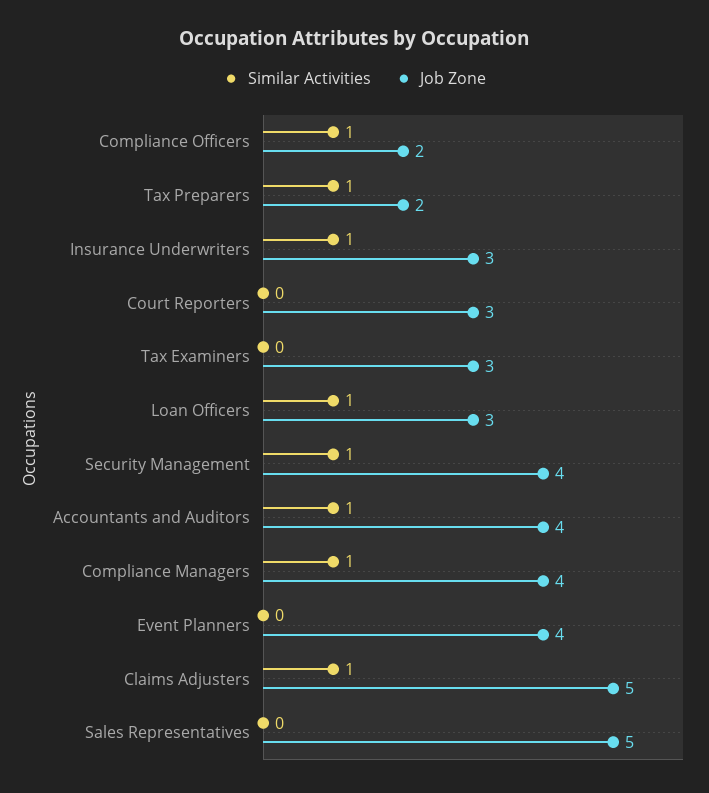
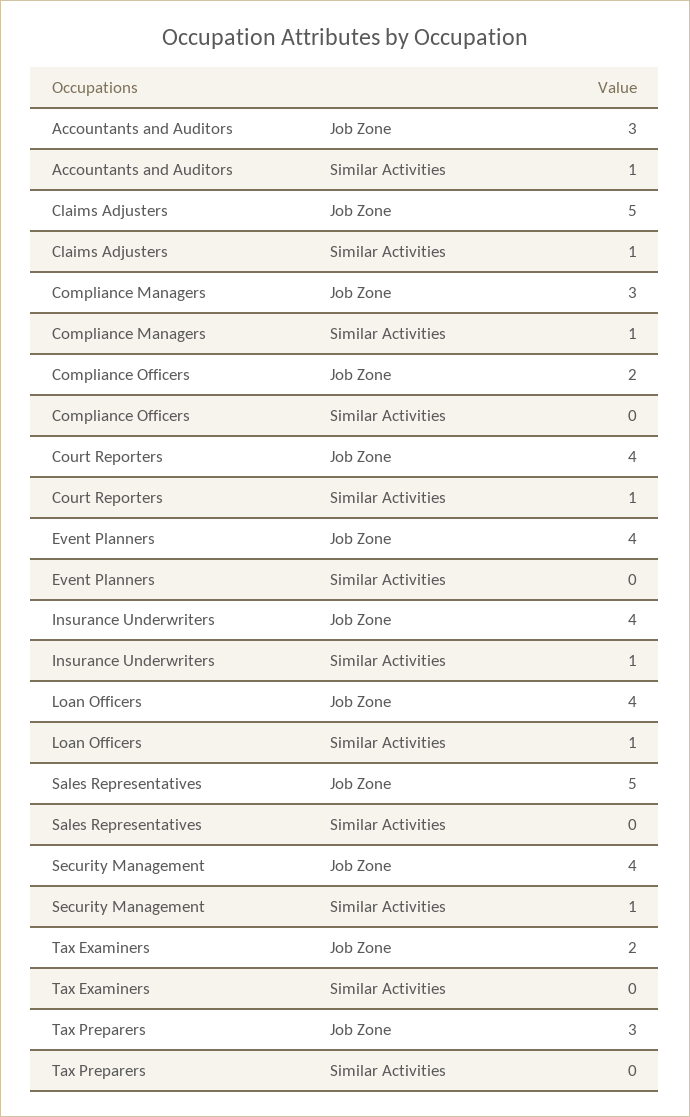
  {
    "Similar Activities": {
-     "Compliance Officers": 1,
+     "Compliance Officers": 0,
-     "Tax Preparers": 1,
+     "Tax Preparers": 0,
      "Insurance Underwriters": 1,
-     "Court Reporters": 0,
+     "Court Reporters": 1,
      "Tax Examiners": 0,
      "Loan Officers": 1,
      "Security Management": 1,
      "Accountants and Auditors": 1,
      "Compliance Managers": 1,
      "Event Planners": 0,
      "Claims Adjusters": 1,
      "Sales Representatives": 0
    },
    "Job Zone": {
      "Compliance Officers": 2,
-     "Tax Preparers": 2,
+     "Tax Preparers": 3,
-     "Insurance Underwriters": 3,
+     "Insurance Underwriters": 4,
-     "Court Reporters": 3,
+     "Court Reporters": 4,
-     "Tax Examiners": 3,
+     "Tax Examiners": 2,
-     "Loan Officers": 3,
+     "Loan Officers": 4,
      "Security Management": 4,
-     "Accountants and Auditors": 4,
+     "Accountants and Auditors": 3,
-     "Compliance Managers": 4,
+     "Compliance Managers": 3,
      "Event Planners": 4,
      "Claims Adjusters": 5,
      "Sales Representatives": 5
    }
  }

